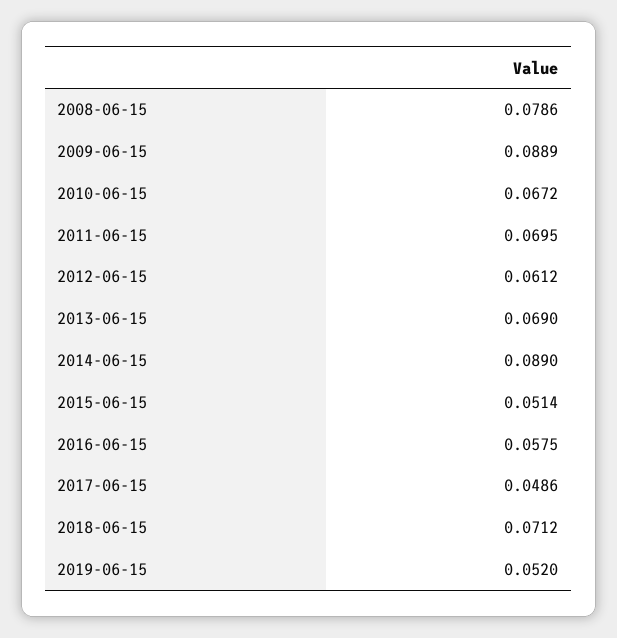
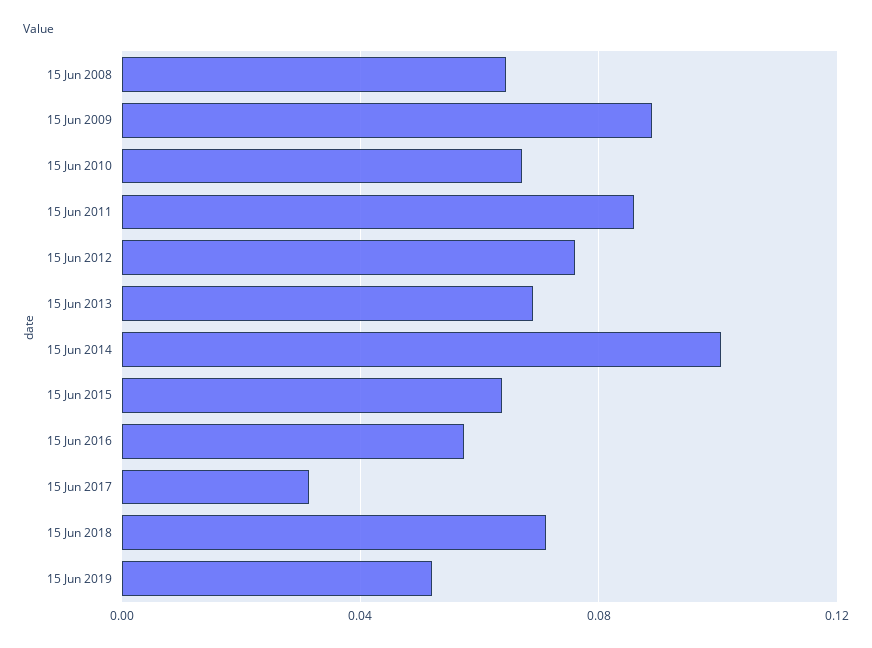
  {
-   "2008-06-15": 0.0786,
+   "2008-06-15": 0.065,
    "2009-06-15": 0.0889,
    "2010-06-15": 0.0672,
-   "2011-06-15": 0.0695,
+   "2011-06-15": 0.085,
-   "2012-06-15": 0.0612,
+   "2012-06-15": 0.075,
    "2013-06-15": 0.069,
-   "2014-06-15": 0.089,
+   "2014-06-15": 0.1,
-   "2015-06-15": 0.0514,
+   "2015-06-15": 0.065,
    "2016-06-15": 0.0575,
-   "2017-06-15": 0.0486,
+   "2017-06-15": 0.03,
    "2018-06-15": 0.0712,
    "2019-06-15": 0.052
  }

